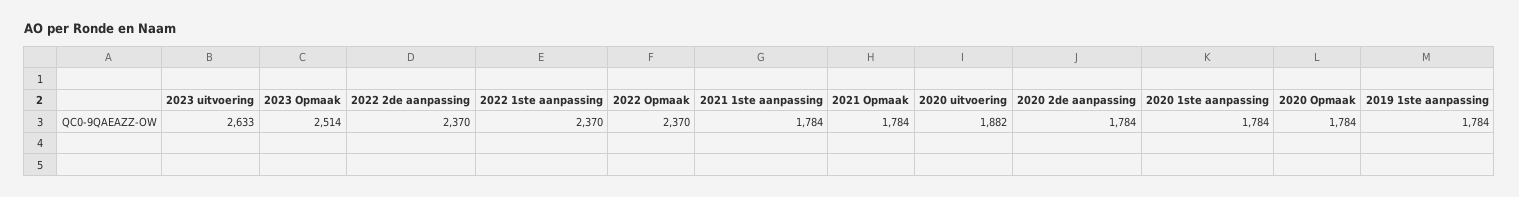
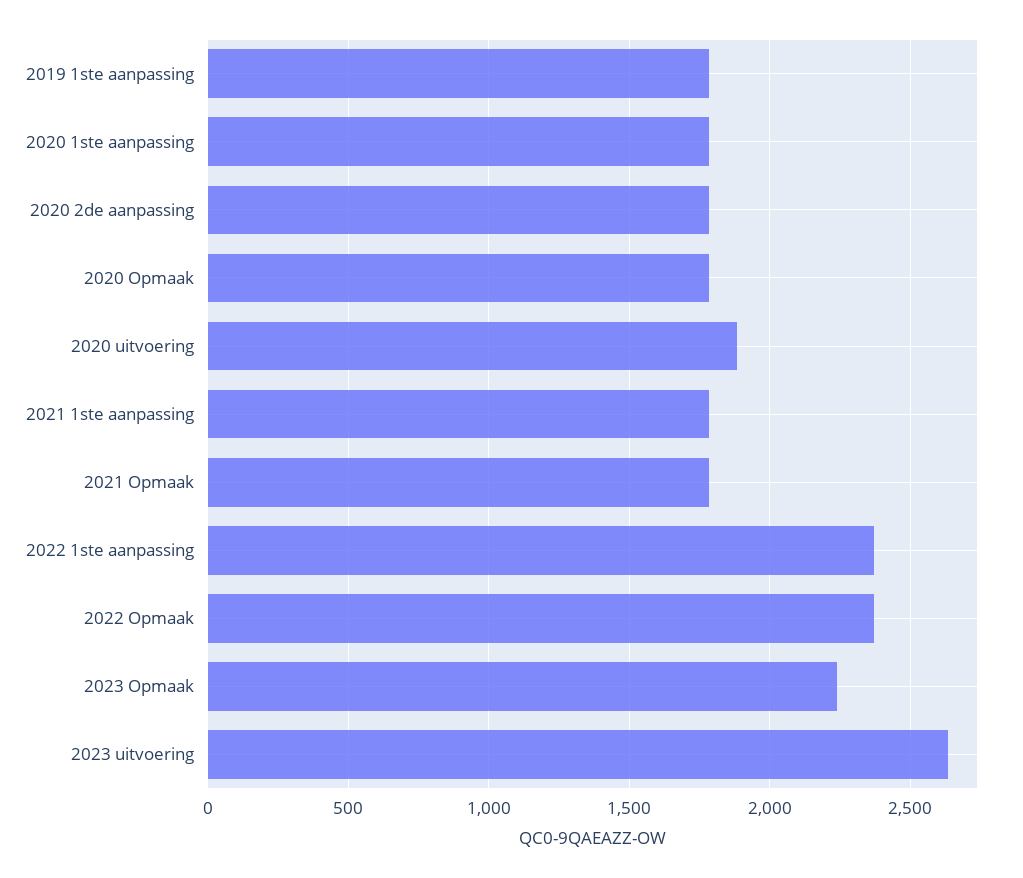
  {
    "2023 uitvoering": 2633,
-   "2023 Opmaak": 2514,
+   "2023 Opmaak": 2250,
-   "2022 2de aanpassing": 2370,
    "2022 1ste aanpassing": 2370,
    "2022 Opmaak": 2370,
    "2021 1ste aanpassing": 1784,
    "2021 Opmaak": 1784,
    "2020 uitvoering": 1882,
    "2020 2de aanpassing": 1784,
    "2020 1ste aanpassing": 1784,
    "2020 Opmaak": 1784,
    "2019 1ste aanpassing": 1784
  }

